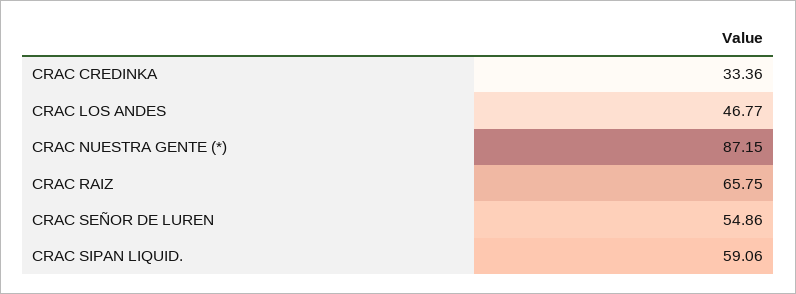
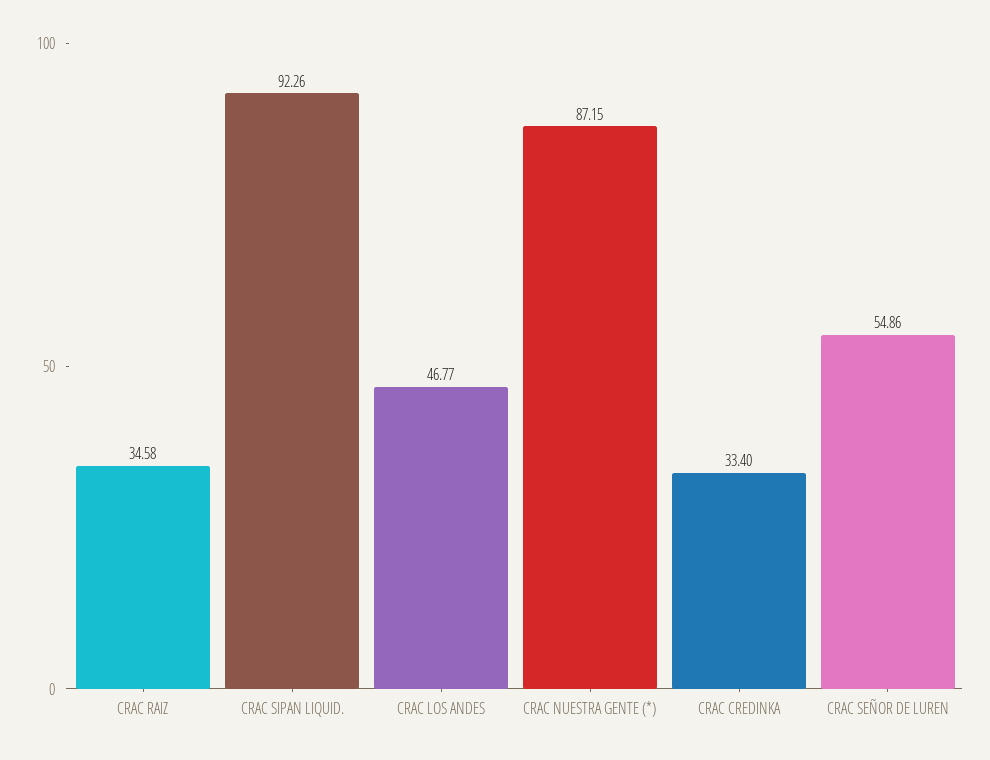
  {
-   "CRAC CREDINKA": 33.36,
+   "CRAC CREDINKA": 33.4,
    "CRAC LOS ANDES": 46.77,
    "CRAC NUESTRA GENTE (*)": 87.15,
-   "CRAC RAIZ": 65.75,
+   "CRAC RAIZ": 34.58,
    "CRAC SEÑOR DE LUREN": 54.86,
-   "CRAC SIPAN LIQUID.": 59.06
+   "CRAC SIPAN LIQUID.": 92.26
  }

